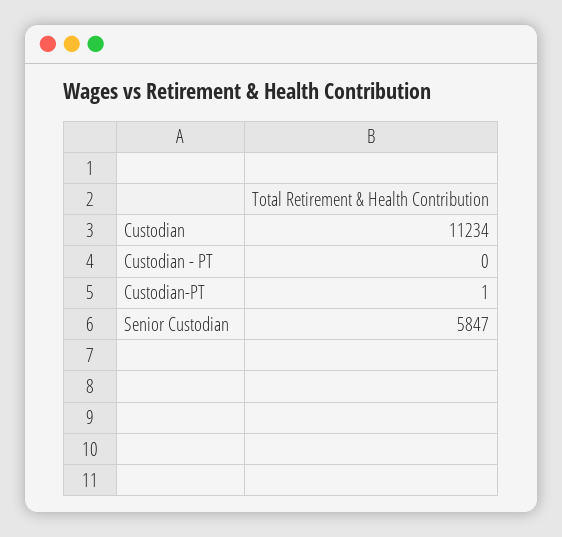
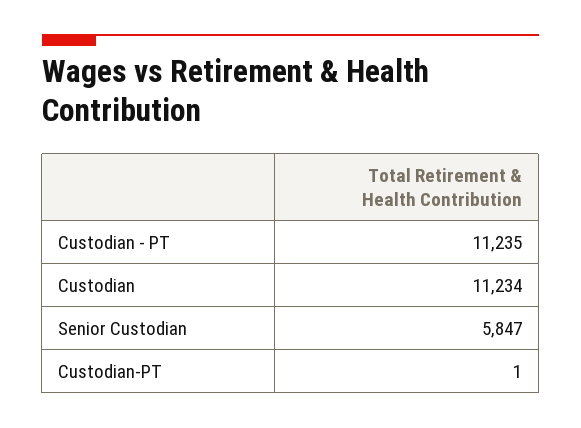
  {
    "Custodian": 11234,
-   "Custodian - PT": 0,
+   "Custodian - PT": 11235,
    "Custodian-PT": 1,
    "Senior Custodian": 5847
  }

